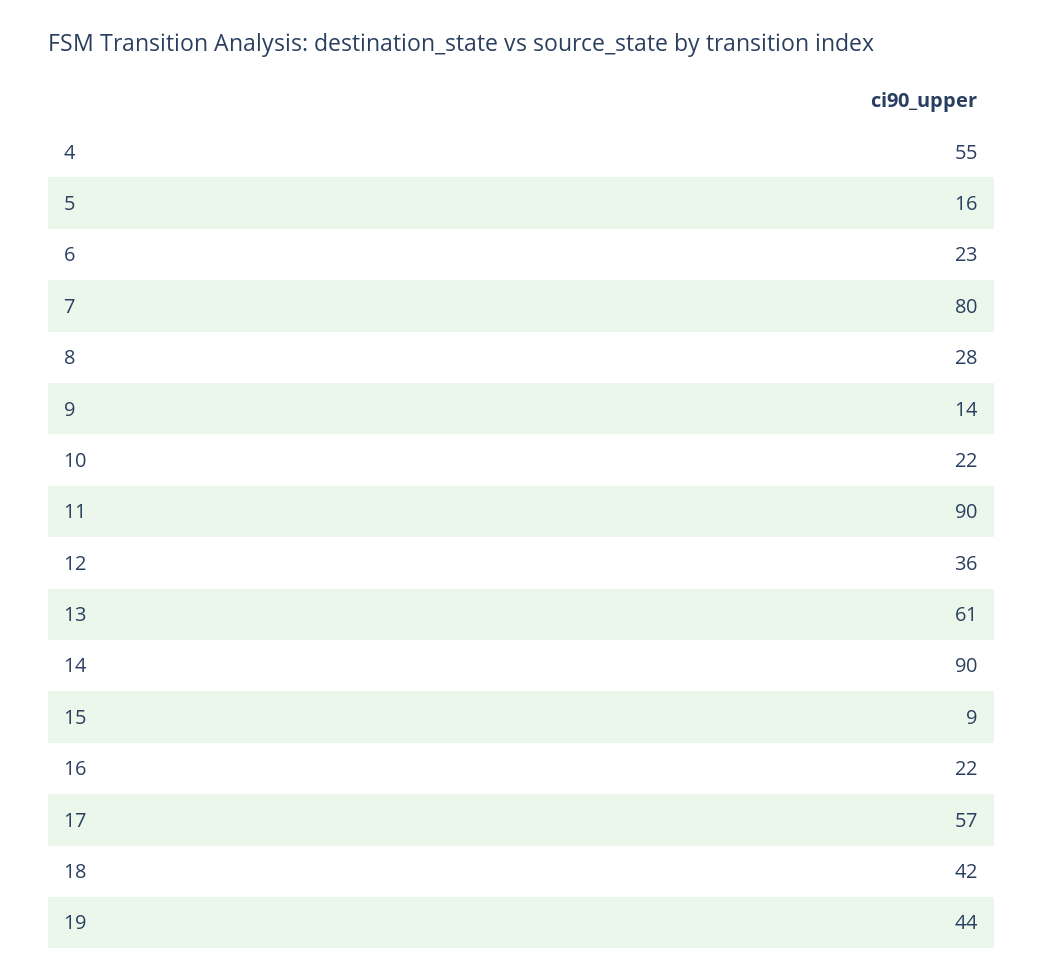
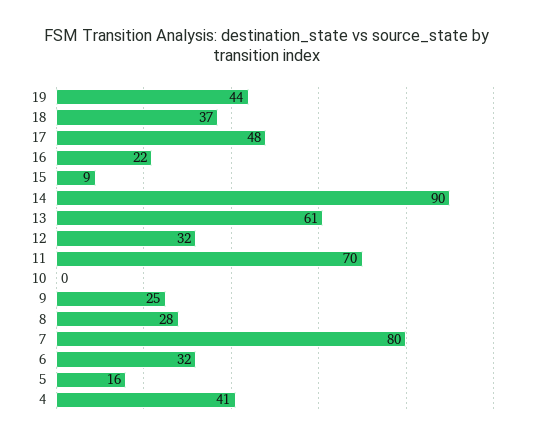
  {
-   "4": 55,
+   "4": 41,
    "5": 16,
-   "6": 23,
+   "6": 32,
    "7": 80,
    "8": 28,
-   "9": 14,
+   "9": 25,
-   "10": 22,
+   "10": 0,
-   "11": 90,
+   "11": 70,
-   "12": 36,
+   "12": 32,
    "13": 61,
    "14": 90,
    "15": 9,
    "16": 22,
-   "17": 57,
+   "17": 48,
-   "18": 42,
+   "18": 37,
    "19": 44
  }

